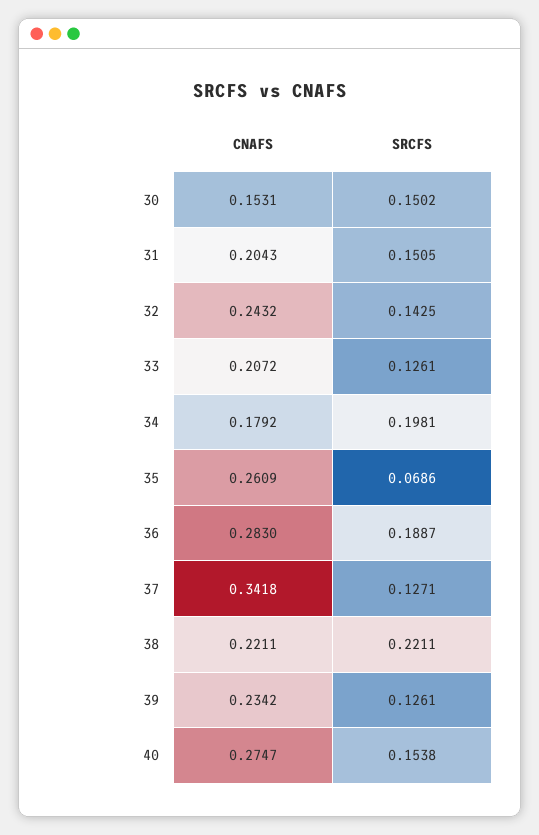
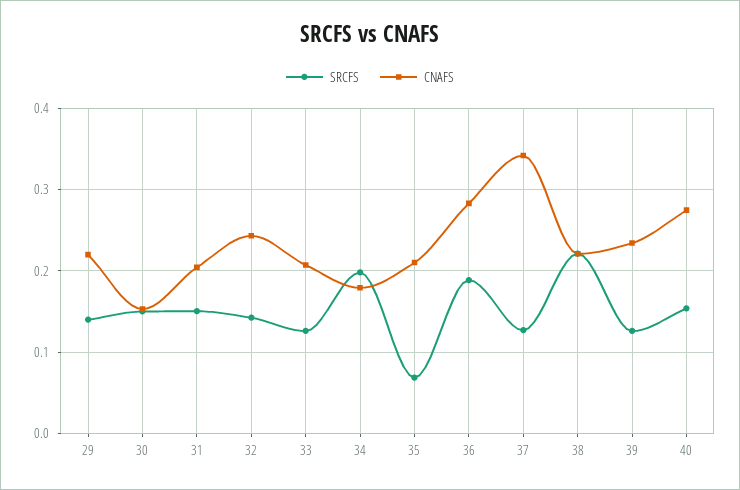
  {
    "CNAFS": {
      "30": 0.1531,
      "31": 0.2043,
      "32": 0.2432,
      "33": 0.2072,
      "34": 0.1792,
-     "35": 0.2609,
+     "35": 0.21,
      "36": 0.283,
      "37": 0.3418,
      "38": 0.2211,
      "39": 0.2342,
-     "40": 0.2747
+     "40": 0.2747,
+     "29": 0.22
    },
    "SRCFS": {
      "30": 0.1502,
      "31": 0.1505,
      "32": 0.1425,
      "33": 0.1261,
      "34": 0.1981,
      "35": 0.0686,
      "36": 0.1887,
      "37": 0.1271,
      "38": 0.2211,
      "39": 0.1261,
-     "40": 0.1538
+     "40": 0.1538,
+     "29": 0.14
    }
  }

